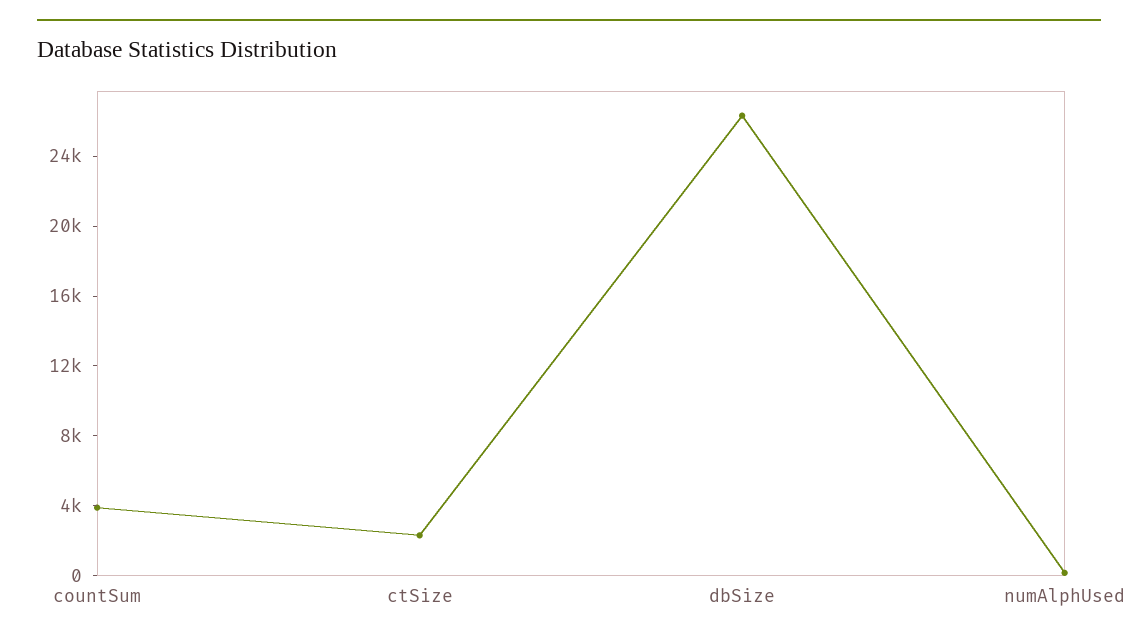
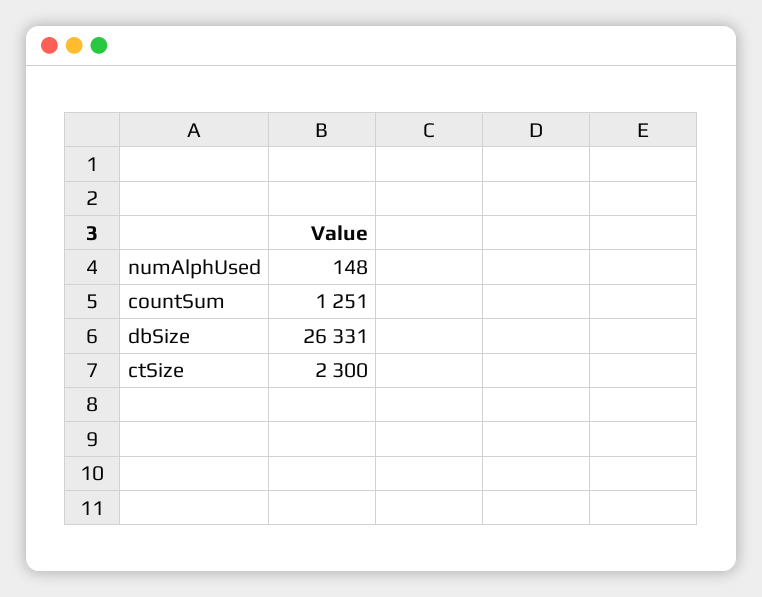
  {
-   "countSum": 4000,
+   "countSum": 1251,
    "ctSize": 2300,
    "dbSize": 26331,
    "numAlphUsed": 148
  }

